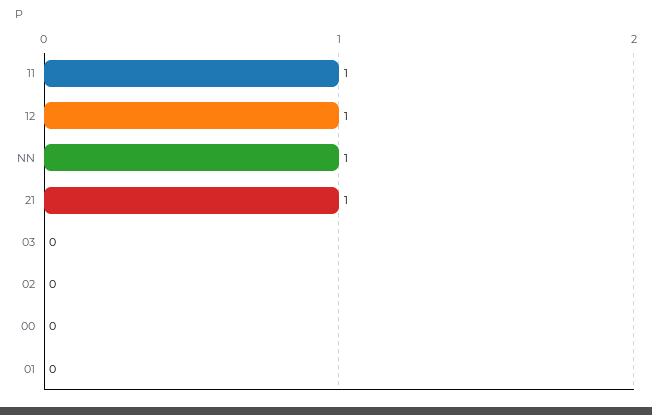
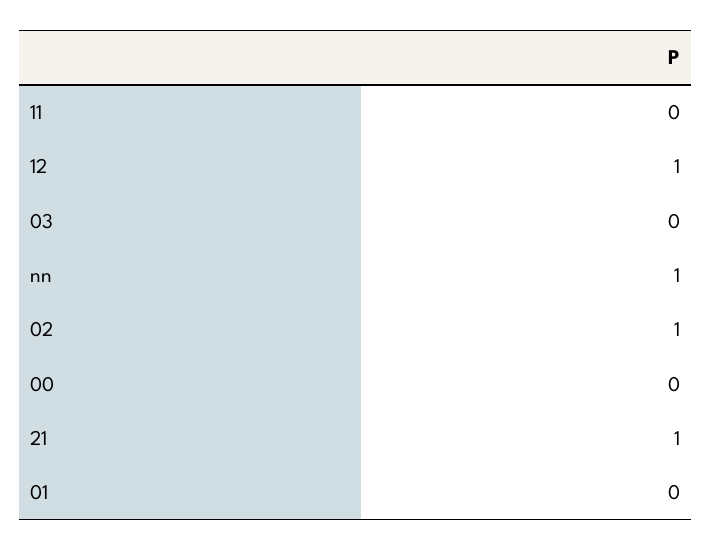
  {
-   "11": 1,
+   "11": 0,
    "12": 1,
    "NN": 1,
    "21": 1,
    "03": 0,
-   "02": 0,
+   "02": 1,
    "00": 0,
    "01": 0
  }

